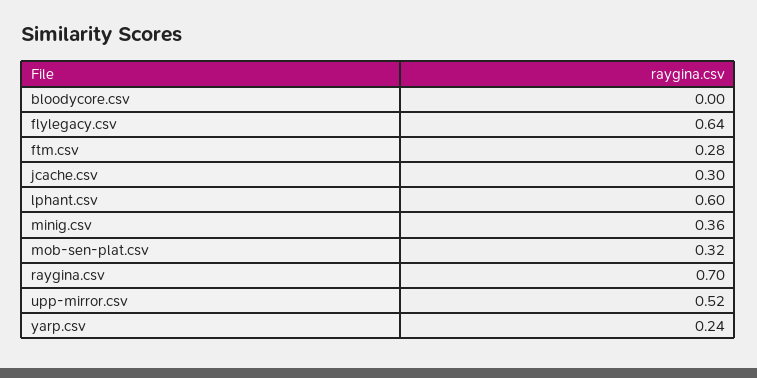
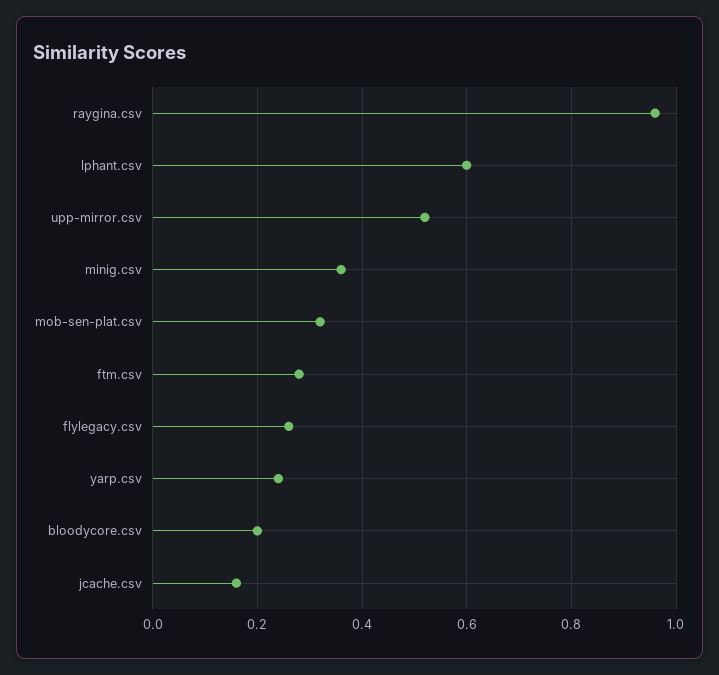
  {
-   "bloodycore.csv": 0,
+   "bloodycore.csv": 0.2,
-   "flylegacy.csv": 0.64,
+   "flylegacy.csv": 0.25,
    "ftm.csv": 0.28,
-   "jcache.csv": 0.3,
+   "jcache.csv": 0.15,
    "lphant.csv": 0.6,
    "minig.csv": 0.36,
    "mob-sen-plat.csv": 0.32,
-   "raygina.csv": 0.7,
+   "raygina.csv": 0.95,
    "upp-mirror.csv": 0.52,
    "yarp.csv": 0.24
  }

